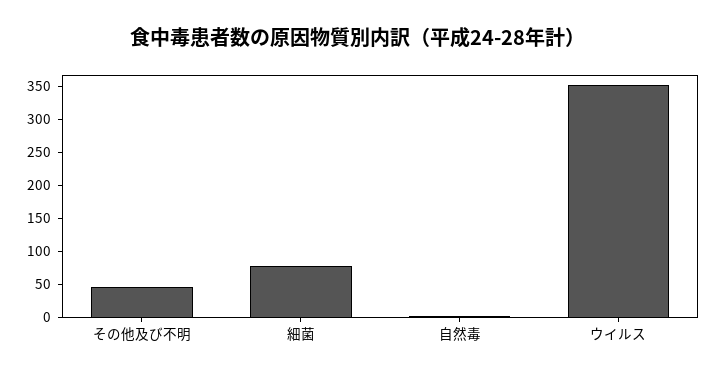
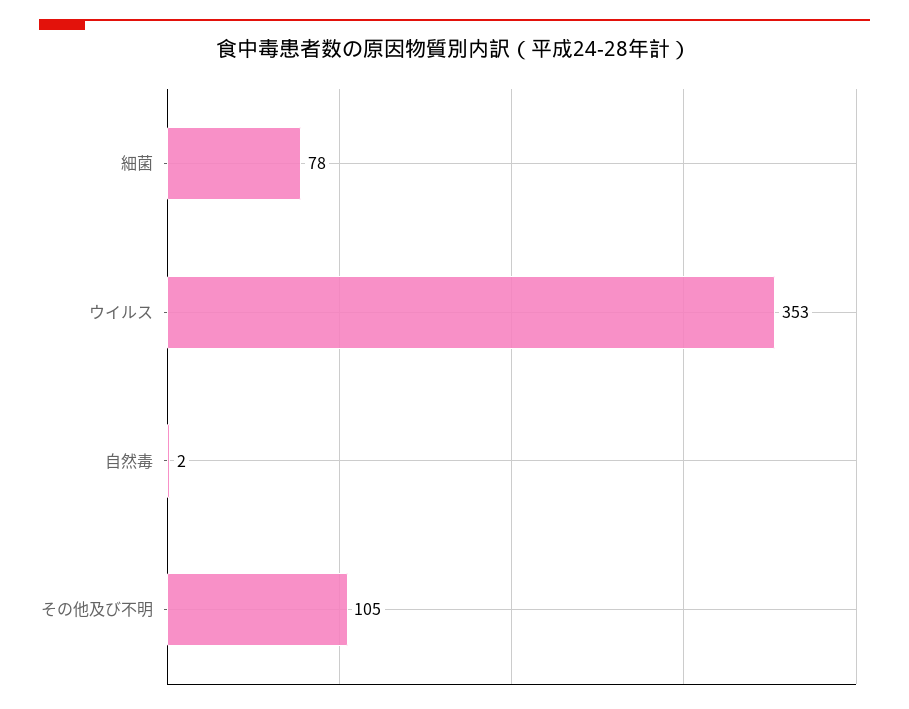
  {
-   "その他及び不明": 50,
+   "その他及び不明": 105,
    "細菌": 78,
    "自然毒": 2,
    "ウイルス": 353
  }

